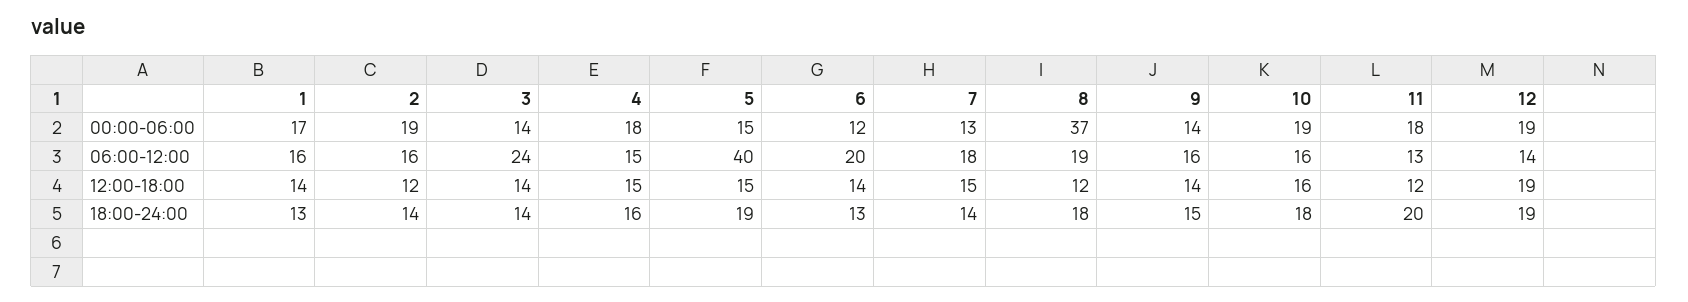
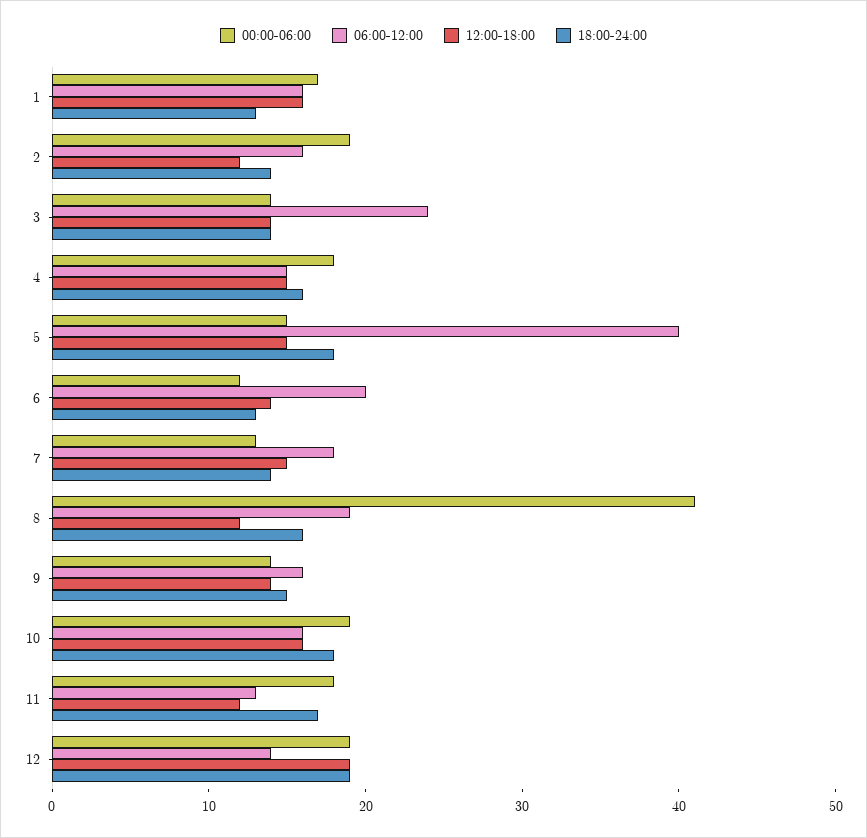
  {
    "00:00-06:00": {
      "1": 17,
      "2": 19,
      "3": 14,
      "4": 18,
      "5": 15,
      "6": 12,
      "7": 13,
-     "8": 37,
+     "8": 41,
      "9": 14,
      "10": 19,
      "11": 18,
      "12": 19
    },
    "06:00-12:00": {
      "1": 16,
      "2": 16,
      "3": 24,
      "4": 15,
      "5": 40,
      "6": 20,
      "7": 18,
      "8": 19,
      "9": 16,
      "10": 16,
      "11": 13,
      "12": 14
    },
    "12:00-18:00": {
-     "1": 14,
+     "1": 16,
      "2": 12,
      "3": 14,
      "4": 15,
      "5": 15,
      "6": 14,
      "7": 15,
      "8": 12,
      "9": 14,
      "10": 16,
      "11": 12,
      "12": 19
    },
    "18:00-24:00": {
      "1": 13,
      "2": 14,
      "3": 14,
      "4": 16,
-     "5": 19,
+     "5": 18,
      "6": 13,
      "7": 14,
-     "8": 18,
+     "8": 16,
      "9": 15,
      "10": 18,
-     "11": 20,
+     "11": 17,
      "12": 19
    }
  }

